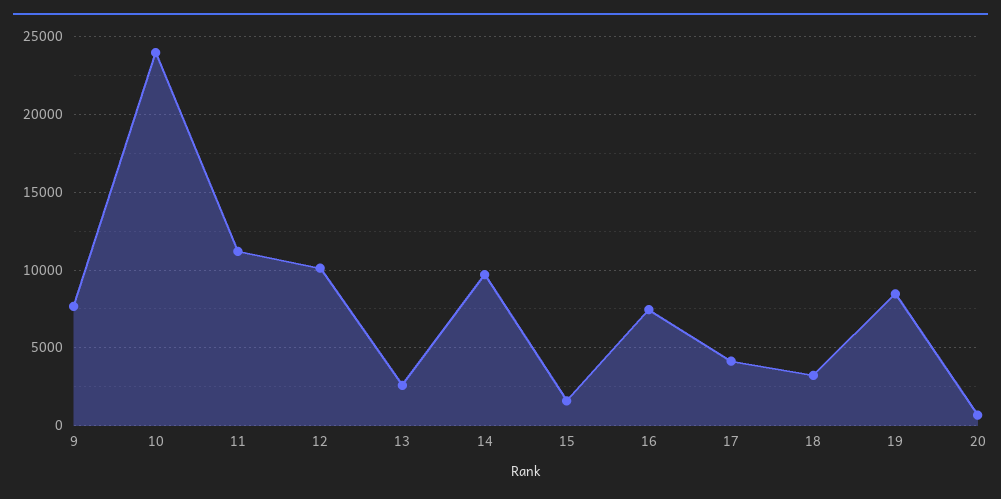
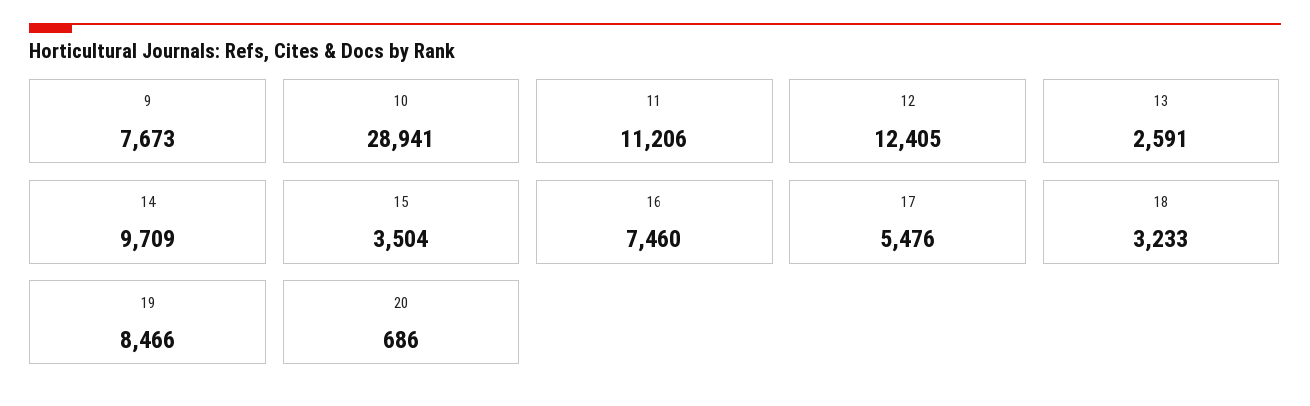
  {
    "9": 7673,
-   "10": 24000,
+   "10": 28941,
    "11": 11206,
-   "12": 10000,
+   "12": 12405,
    "13": 2591,
    "14": 9709,
-   "15": 1500,
+   "15": 3504,
    "16": 7460,
-   "17": 4000,
+   "17": 5476,
    "18": 3233,
    "19": 8466,
    "20": 686
  }

